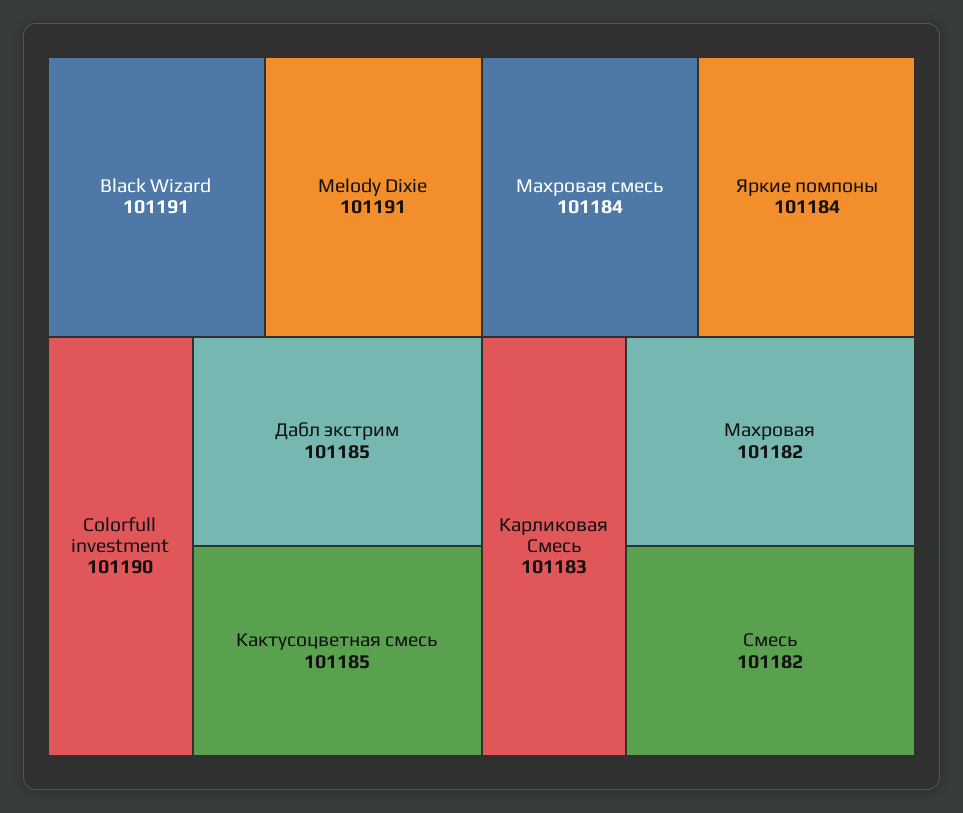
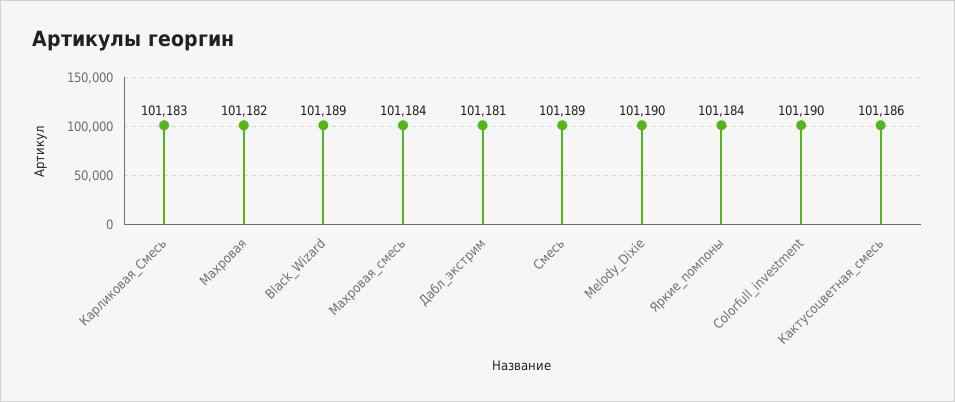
  {
-   "Black Wizard": 101191,
+   "Black Wizard": 101189,
-   "Melody Dixie": 101191,
+   "Melody Dixie": 101190,
    "Colorfull investment": 101190,
-   "Дабл экстрим": 101185,
+   "Дабл экстрим": 101181,
-   "Кактусоцветная смесь": 101185,
+   "Кактусоцветная смесь": 101186,
    "Махровая смесь": 101184,
    "Яркие помпоны": 101184,
    "Карликовая Смесь": 101183,
    "Махровая": 101182,
-   "Смесь": 101182
+   "Смесь": 101189
  }

